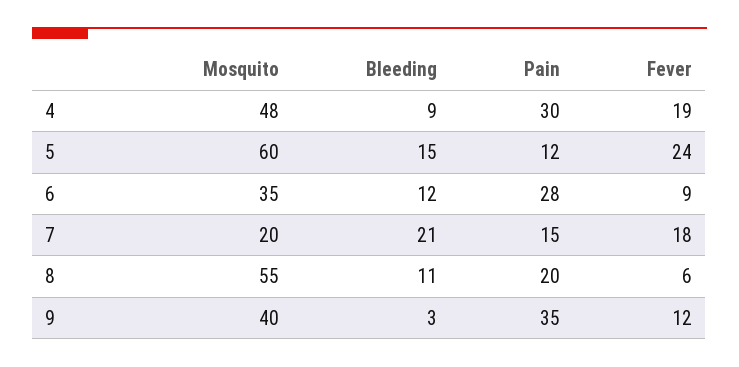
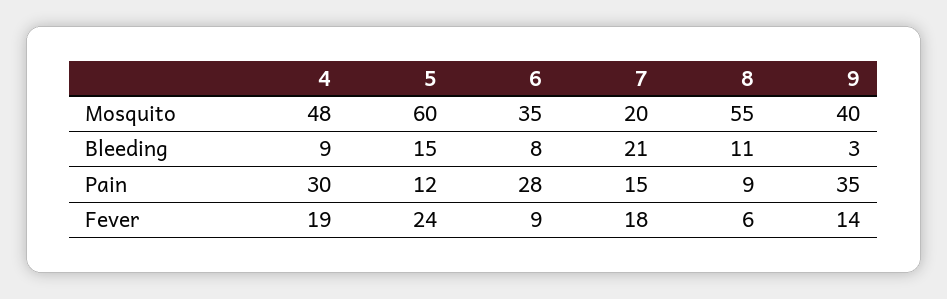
  {
    "Mosquito": {
      "4": 48,
      "5": 60,
      "6": 35,
      "7": 20,
      "8": 55,
      "9": 40
    },
    "Bleeding": {
      "4": 9,
      "5": 15,
-     "6": 12,
+     "6": 8,
      "7": 21,
      "8": 11,
      "9": 3
    },
    "Pain": {
      "4": 30,
      "5": 12,
      "6": 28,
      "7": 15,
-     "8": 20,
+     "8": 9,
      "9": 35
    },
    "Fever": {
      "4": 19,
      "5": 24,
      "6": 9,
      "7": 18,
      "8": 6,
-     "9": 12
+     "9": 14
    }
  }

